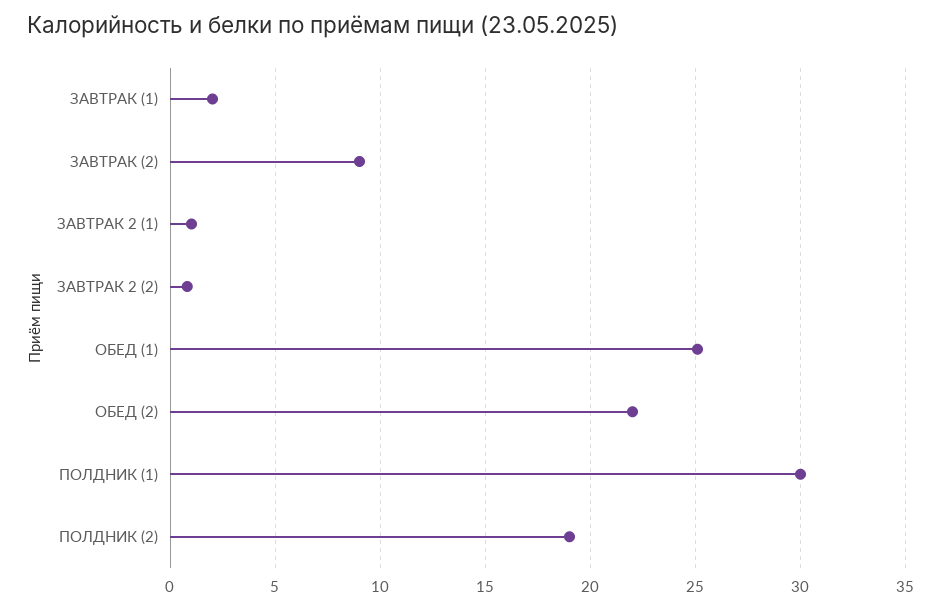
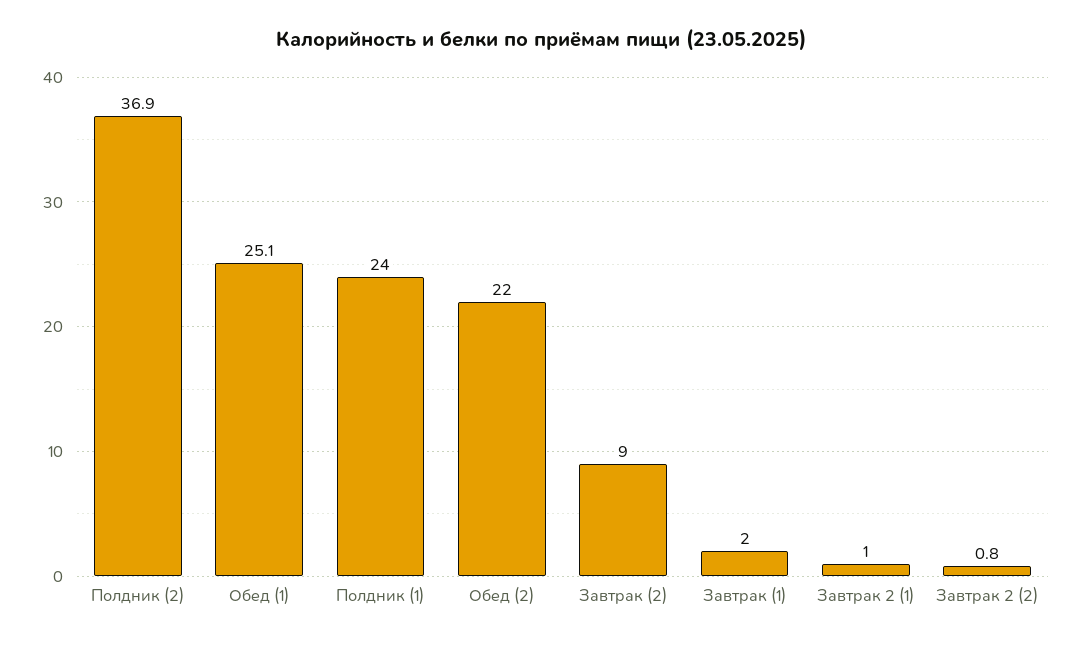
  {
    "ЗАВТРАК (1)": 2,
    "ЗАВТРАК (2)": 9,
    "ЗАВТРАК 2 (1)": 1,
    "ЗАВТРАК 2 (2)": 0.8,
    "ОБЕД (1)": 25.1,
    "ОБЕД (2)": 22,
-   "ПОЛДНИК (1)": 30,
+   "ПОЛДНИК (1)": 24,
-   "ПОЛДНИК (2)": 19
+   "ПОЛДНИК (2)": 36.9
  }

